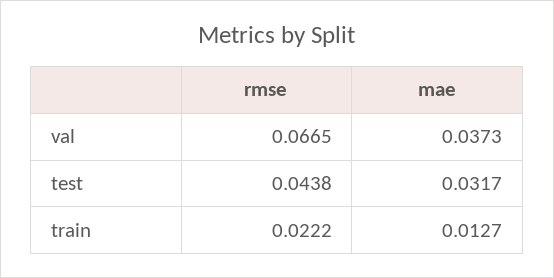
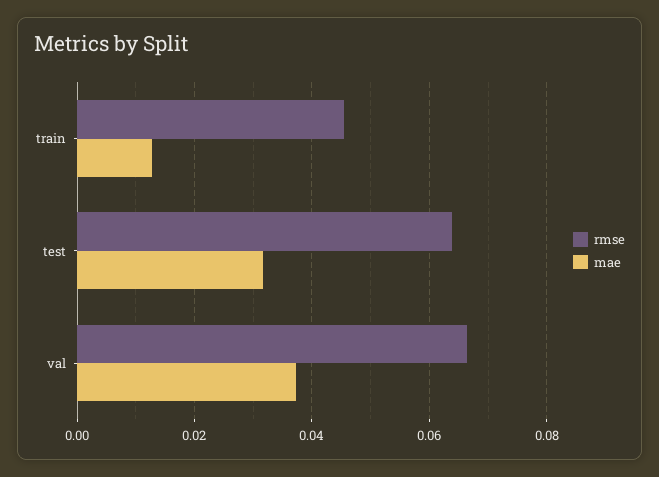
  {
    "rmse": {
      "val": 0.0665,
-     "test": 0.0438,
+     "test": 0.064,
-     "train": 0.0222
+     "train": 0.046
    },
    "mae": {
      "val": 0.0373,
      "test": 0.0317,
      "train": 0.0127
    }
  }

